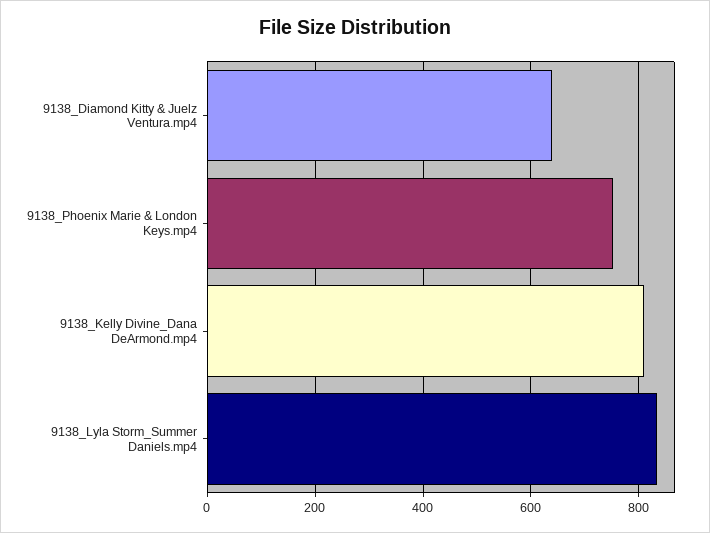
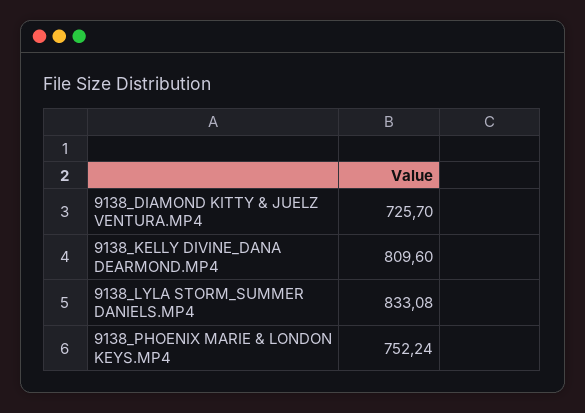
  {
-   "9138_Diamond Kitty & Juelz Ventura.mp4": 640,
+   "9138_Diamond Kitty & Juelz Ventura.mp4": 725.7,
    "9138_Phoenix Marie & London Keys.mp4": 752.24,
    "9138_Kelly Divine_Dana DeArmond.mp4": 809.6,
    "9138_Lyla Storm_Summer Daniels.mp4": 833.08
  }

